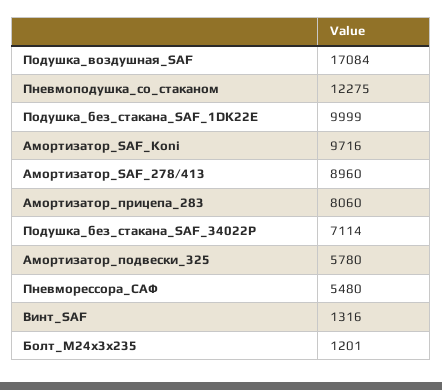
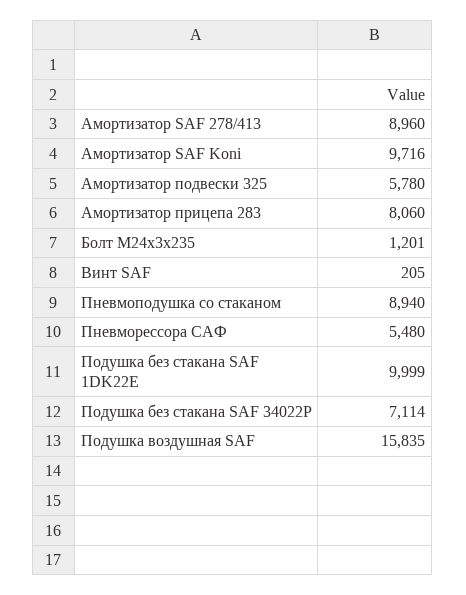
  {
-   "Подушка_воздушная_SAF": 17084,
+   "Подушка_воздушная_SAF": 15835,
-   "Пневмоподушка_со_стаканом": 12275,
+   "Пневмоподушка_со_стаканом": 8940,
    "Подушка_без_стакана_SAF_1DK22E": 9999,
    "Амортизатор_SAF_Koni": 9716,
    "Амортизатор_SAF_278/413": 8960,
    "Амортизатор_прицепа_283": 8060,
    "Подушка_без_стакана_SAF_34022P": 7114,
    "Амортизатор_подвески_325": 5780,
    "Пневморессора_САФ": 5480,
-   "Винт_SAF": 1316,
+   "Винт_SAF": 205,
    "Болт_M24x3x235": 1201
  }

